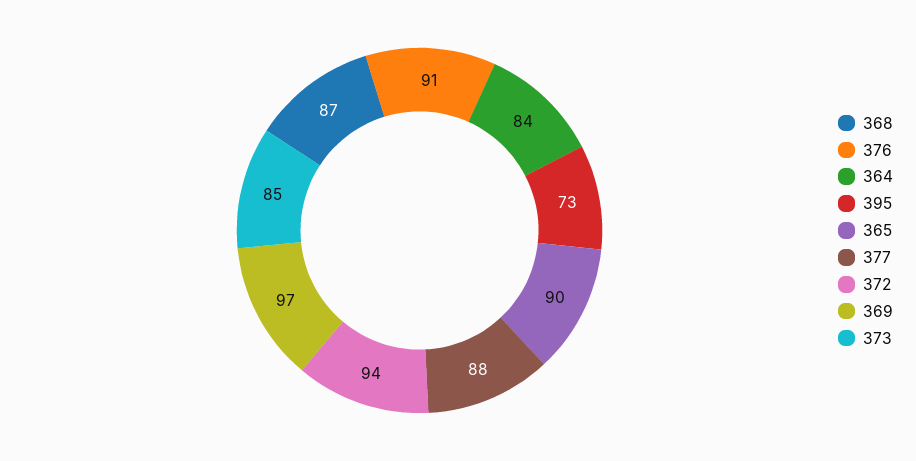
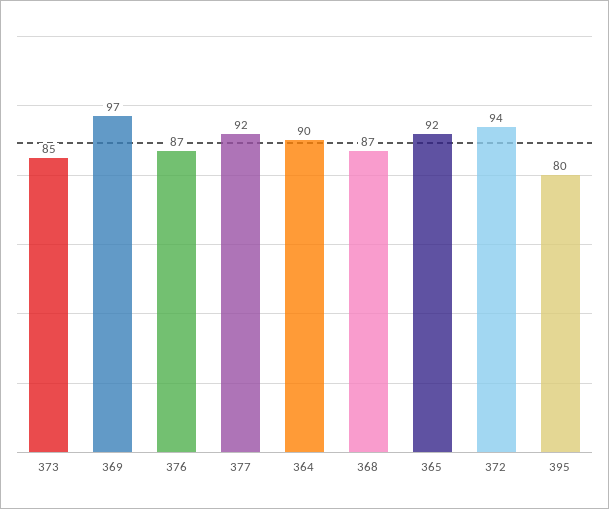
  {
    "368": 87,
-   "376": 91,
+   "376": 87,
-   "364": 84,
+   "364": 90,
-   "395": 73,
+   "395": 80,
-   "365": 90,
+   "365": 92,
-   "377": 88,
+   "377": 92,
    "372": 94,
    "369": 97,
    "373": 85
  }

